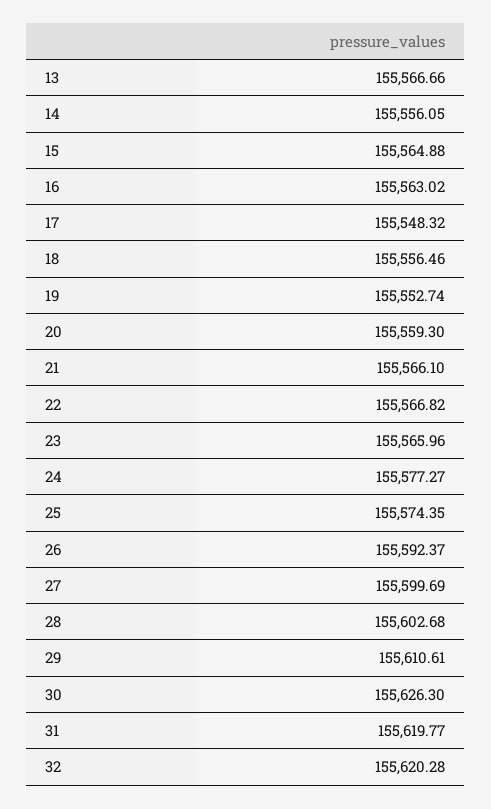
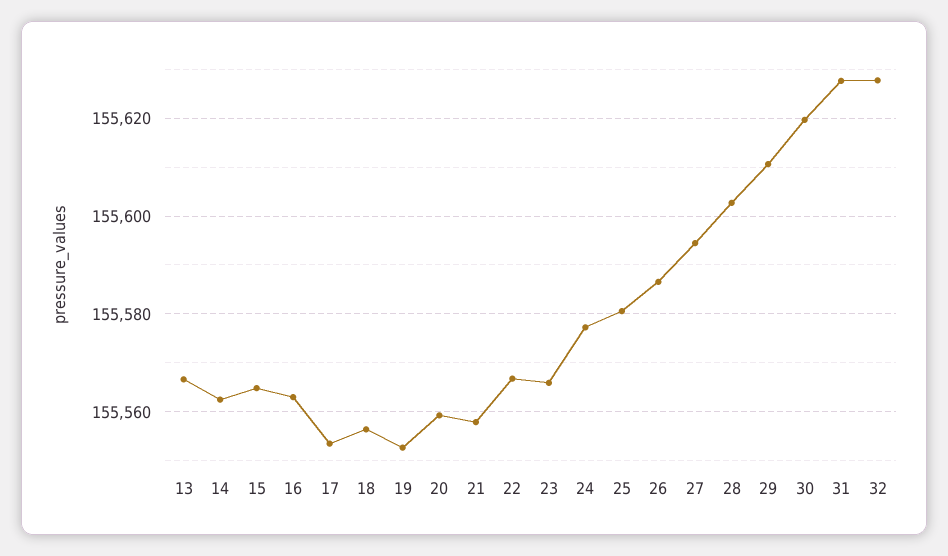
  {
    "13": 155566.66,
-   "14": 155556.05,
+   "14": 155562,
    "15": 155564.88,
    "16": 155563.02,
-   "17": 155548.32,
+   "17": 155554,
    "18": 155556.46,
    "19": 155552.74,
    "20": 155559.3,
-   "21": 155566.1,
+   "21": 155558,
    "22": 155566.82,
    "23": 155565.96,
    "24": 155577.27,
-   "25": 155574.35,
+   "25": 155580,
-   "26": 155592.37,
+   "26": 155586,
-   "27": 155599.69,
+   "27": 155594,
    "28": 155602.68,
    "29": 155610.61,
-   "30": 155626.3,
+   "30": 155620,
-   "31": 155619.77,
+   "31": 155628,
-   "32": 155620.28
+   "32": 155628
  }

